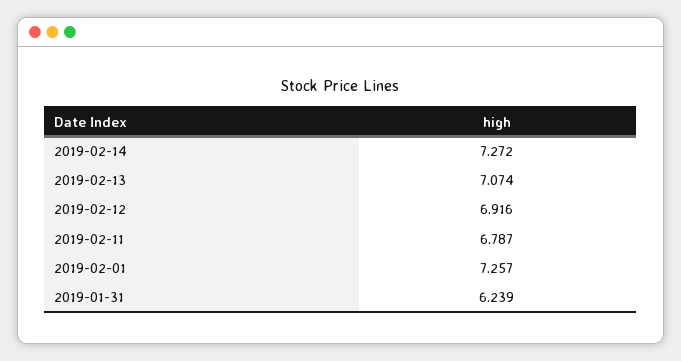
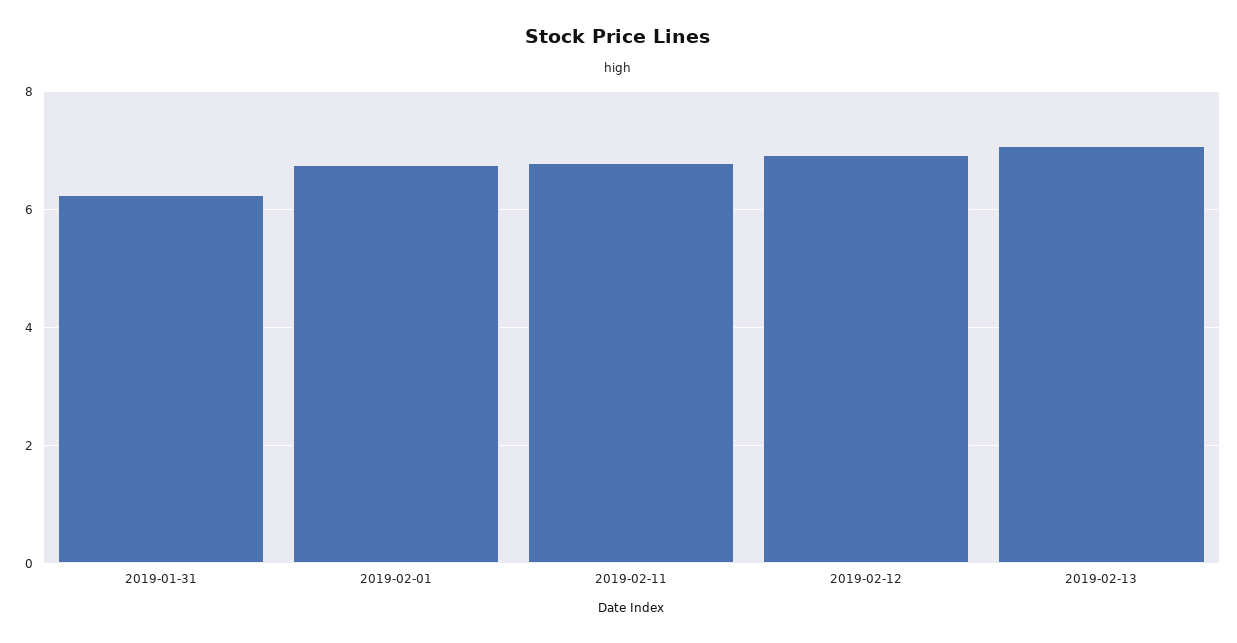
  {
-   "2019-02-14": 7.272,
    "2019-02-13": 7.074,
    "2019-02-12": 6.916,
    "2019-02-11": 6.787,
-   "2019-02-01": 7.257,
+   "2019-02-01": 6.8,
    "2019-01-31": 6.239
  }

